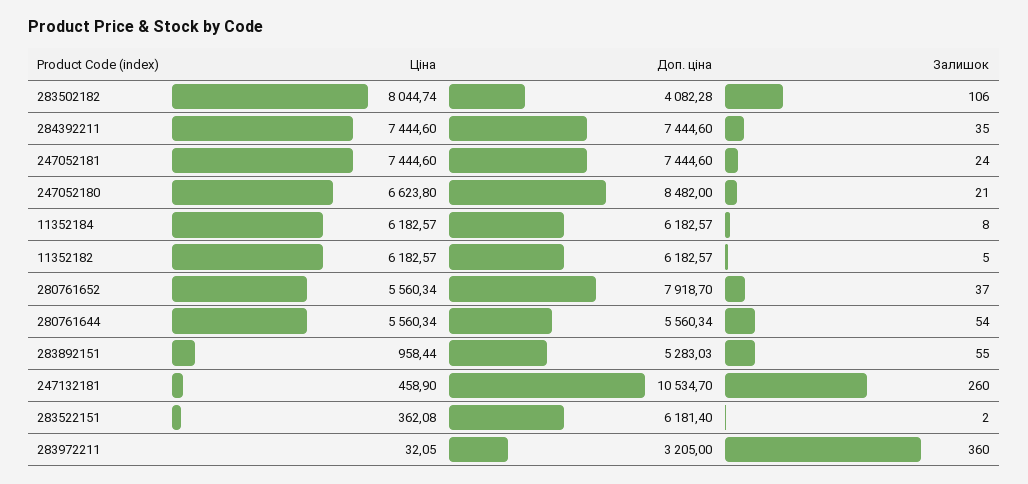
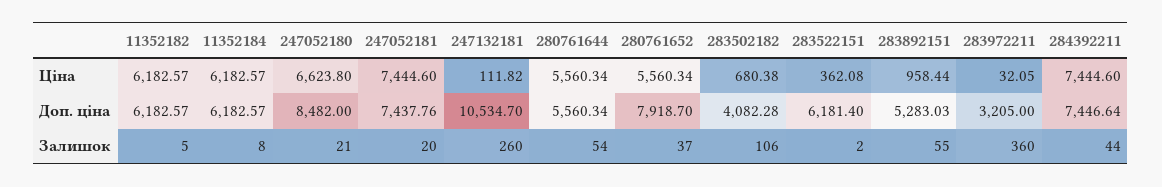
  {
    "Ціна": {
-     "283502182": 8044.74,
+     "283502182": 680.38,
      "284392211": 7444.6,
      "247052181": 7444.6,
      "247052180": 6623.8,
      "11352184": 6182.57,
      "11352182": 6182.57,
      "280761652": 5560.34,
      "280761644": 5560.34,
      "283892151": 958.44,
-     "247132181": 458.9,
+     "247132181": 111.82,
      "283522151": 362.08,
      "283972211": 32.05
    },
    "Доп. ціна": {
      "283502182": 4082.28,
-     "284392211": 7444.6,
+     "284392211": 7446.64,
-     "247052181": 7444.6,
+     "247052181": 7437.76,
      "247052180": 8482,
      "11352184": 6182.57,
      "11352182": 6182.57,
      "280761652": 7918.7,
      "280761644": 5560.34,
      "283892151": 5283.03,
      "247132181": 10534.7,
      "283522151": 6181.4,
      "283972211": 3205
    },
    "Залишок": {
      "283502182": 106,
-     "284392211": 35,
+     "284392211": 44,
-     "247052181": 24,
+     "247052181": 20,
      "247052180": 21,
      "11352184": 8,
      "11352182": 5,
      "280761652": 37,
      "280761644": 54,
      "283892151": 55,
      "247132181": 260,
      "283522151": 2,
      "283972211": 360
    }
  }

